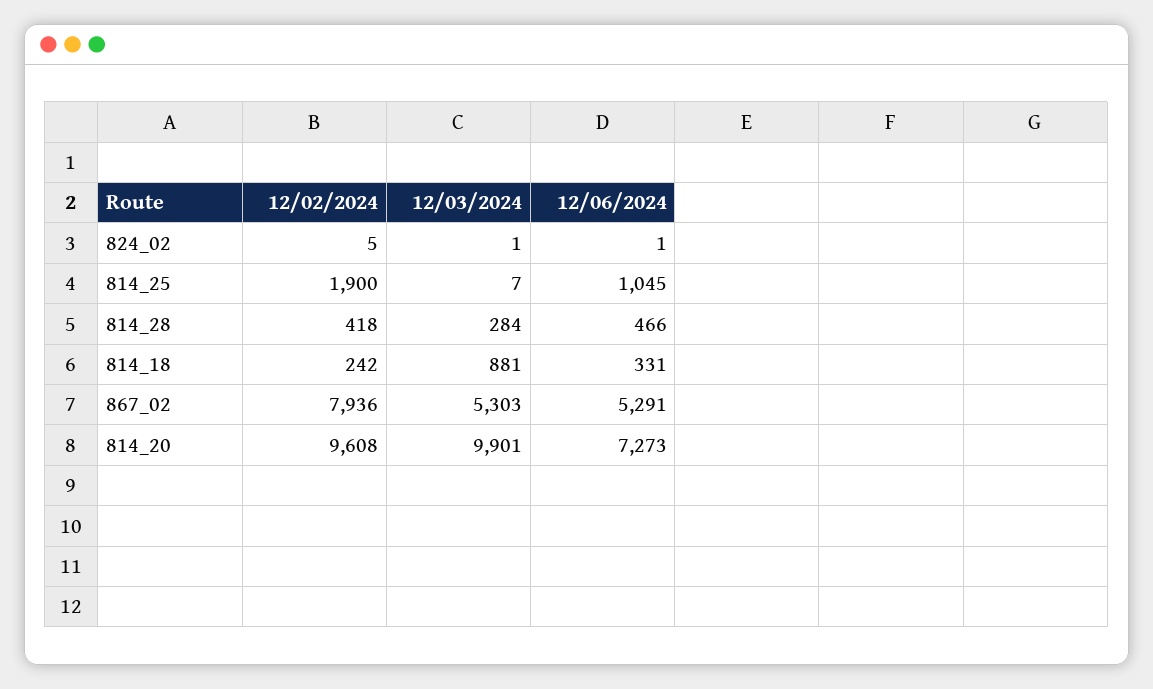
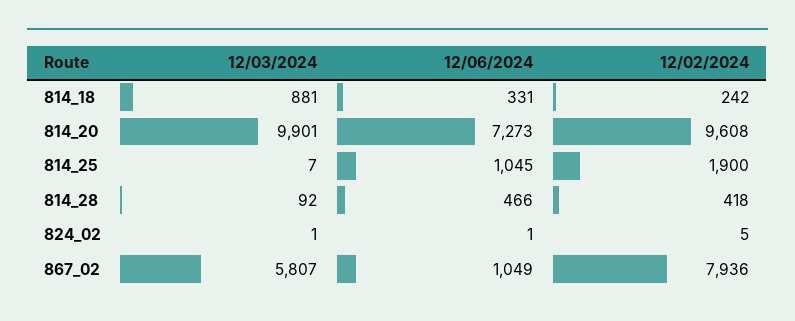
  {
    "12/02/2024": {
      "824_02": 5,
      "814_25": 1900,
      "814_28": 418,
      "814_18": 242,
      "867_02": 7936,
      "814_20": 9608
    },
    "12/03/2024": {
      "824_02": 1,
      "814_25": 7,
-     "814_28": 284,
+     "814_28": 92,
      "814_18": 881,
-     "867_02": 5303,
+     "867_02": 5807,
      "814_20": 9901
    },
    "12/06/2024": {
      "824_02": 1,
      "814_25": 1045,
      "814_28": 466,
      "814_18": 331,
-     "867_02": 5291,
+     "867_02": 1049,
      "814_20": 7273
    }
  }

